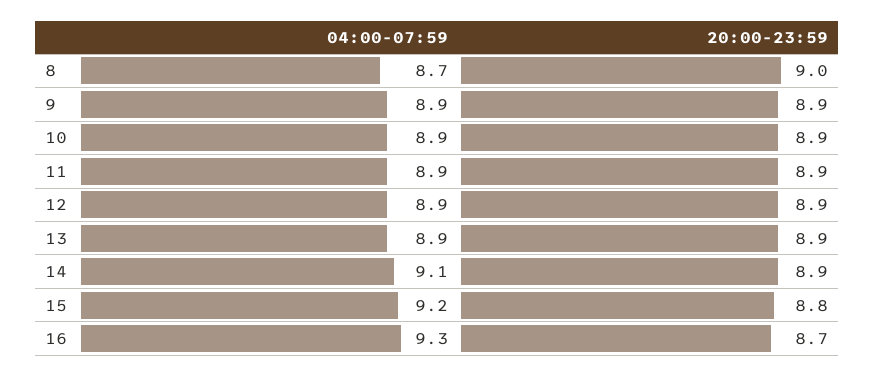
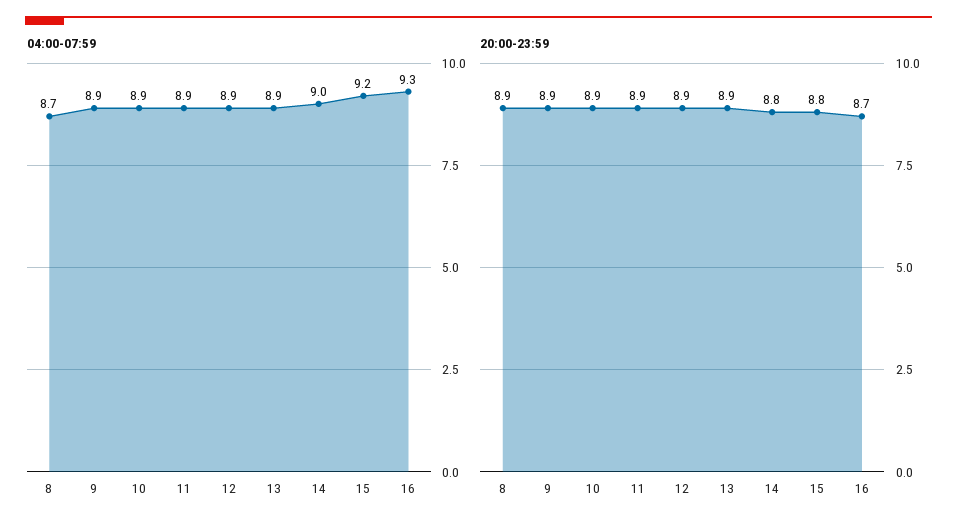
  {
    "04:00-07:59": {
      "8": 8.7,
      "9": 8.9,
      "10": 8.9,
      "11": 8.9,
      "12": 8.9,
      "13": 8.9,
-     "14": 9.1,
+     "14": 9,
      "15": 9.2,
      "16": 9.3
    },
    "20:00-23:59": {
-     "8": 9,
+     "8": 8.9,
      "9": 8.9,
      "10": 8.9,
      "11": 8.9,
      "12": 8.9,
      "13": 8.9,
-     "14": 8.9,
+     "14": 8.8,
      "15": 8.8,
      "16": 8.7
    }
  }

